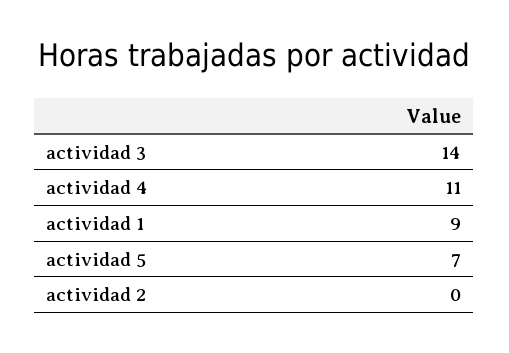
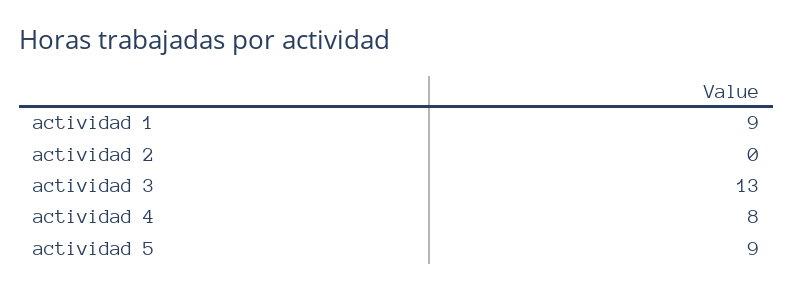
  {
-   "actividad 3": 14,
+   "actividad 3": 13,
-   "actividad 4": 11,
+   "actividad 4": 8,
    "actividad 1": 9,
-   "actividad 5": 7,
+   "actividad 5": 9,
    "actividad 2": 0
  }

